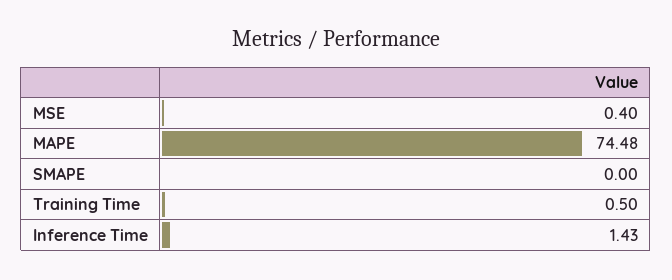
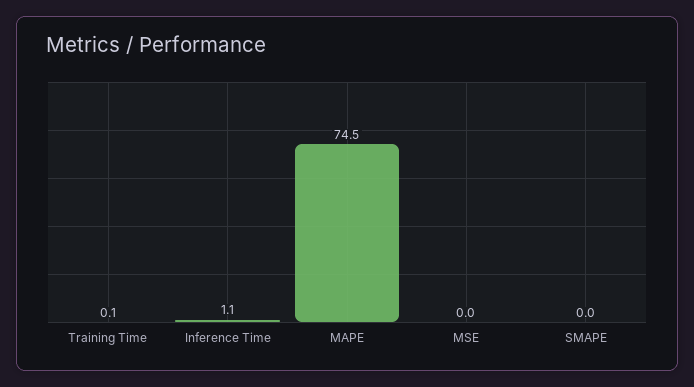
  {
-   "MSE": 0.4,
+   "MSE": 0,
    "MAPE": 74.48,
    "SMAPE": 0,
-   "Training Time": 0.5,
+   "Training Time": 0.1,
-   "Inference Time": 1.43
+   "Inference Time": 1.1
  }

